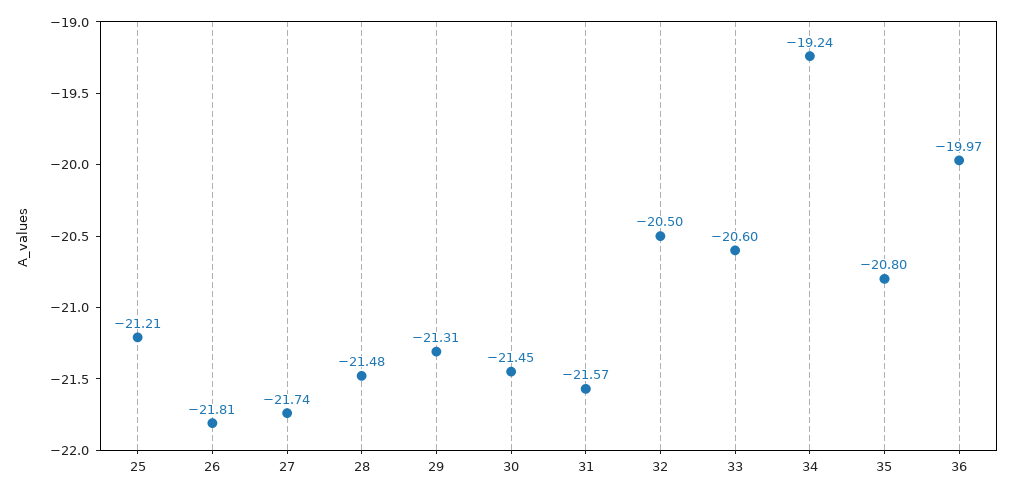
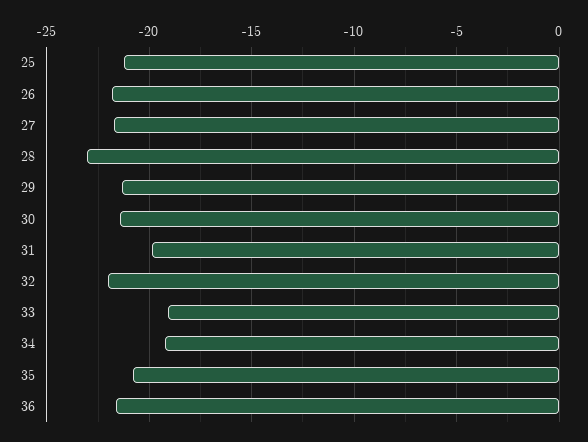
  {
    "25": -21.21,
    "26": -21.81,
    "27": -21.74,
-   "28": -21.48,
+   "28": -23,
    "29": -21.31,
    "30": -21.45,
-   "31": -21.57,
+   "31": -20,
-   "32": -20.5,
+   "32": -22,
-   "33": -20.6,
+   "33": -19,
    "34": -19.24,
    "35": -20.8,
-   "36": -19.97
+   "36": -21.5
  }

